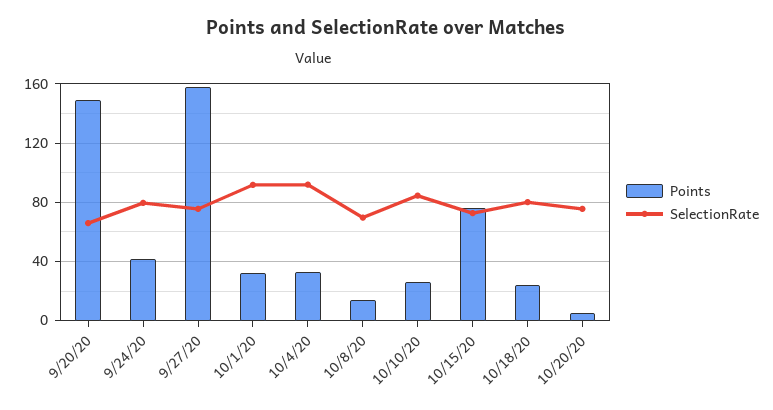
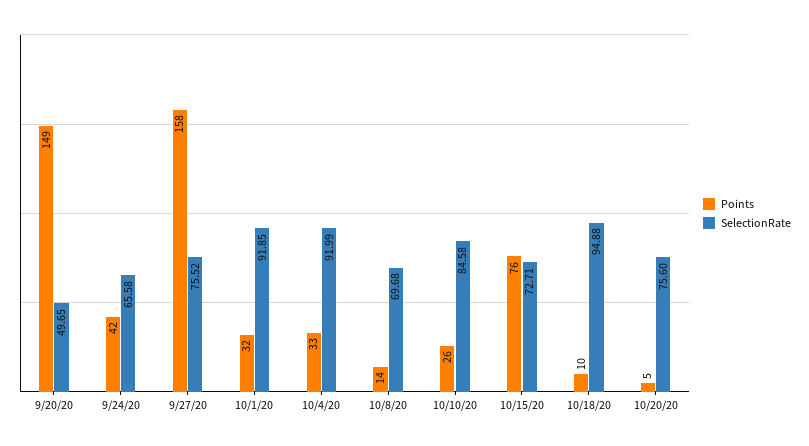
  {
    "Points": {
      "9/20/20": 149,
      "9/24/20": 42,
      "9/27/20": 158,
      "10/1/20": 32,
      "10/4/20": 33,
      "10/8/20": 14,
      "10/10/20": 26,
      "10/15/20": 76,
-     "10/18/20": 25,
+     "10/18/20": 10,
      "10/20/20": 5
    },
    "SelectionRate": {
-     "9/20/20": 65,
+     "9/20/20": 49.65,
-     "9/24/20": 80,
+     "9/24/20": 65.58,
      "9/27/20": 75.52,
      "10/1/20": 91.85,
      "10/4/20": 91.99,
      "10/8/20": 69.68,
      "10/10/20": 84.58,
      "10/15/20": 72.71,
-     "10/18/20": 80,
+     "10/18/20": 94.88,
      "10/20/20": 75.6
    }
  }

